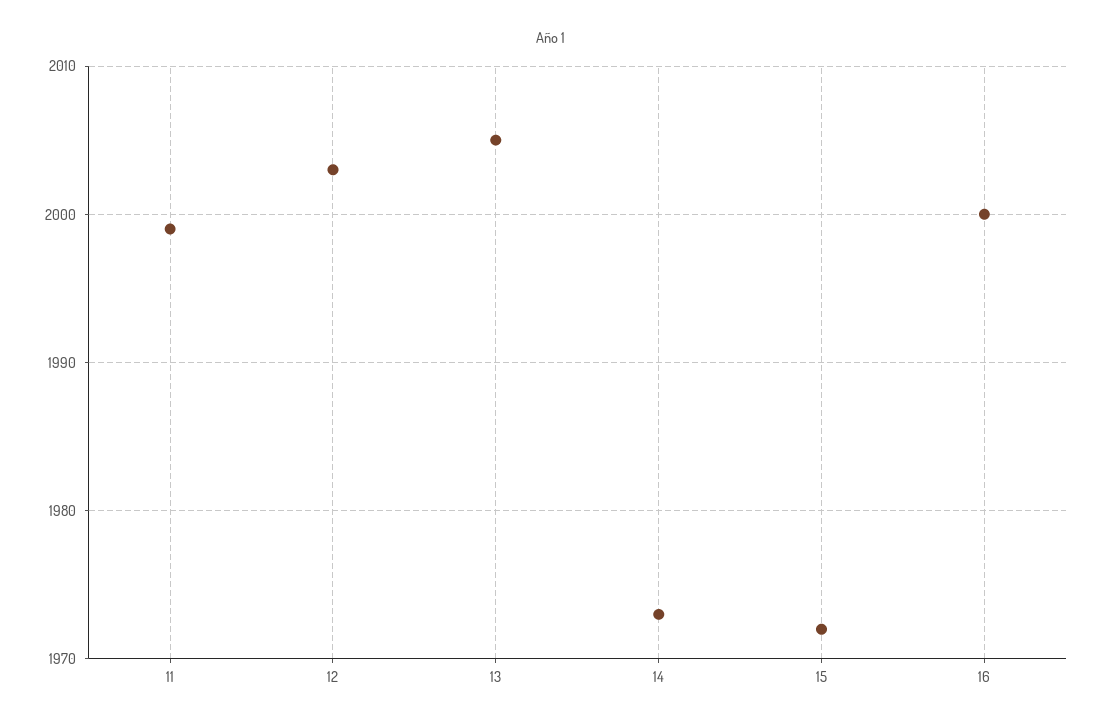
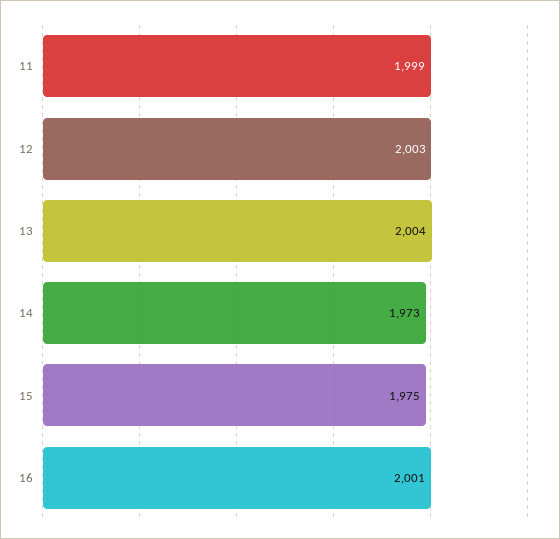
  {
    "11": 1999,
    "12": 2003,
-   "13": 2005,
+   "13": 2004,
    "14": 1973,
-   "15": 1972,
+   "15": 1975,
-   "16": 2000
+   "16": 2001
  }

